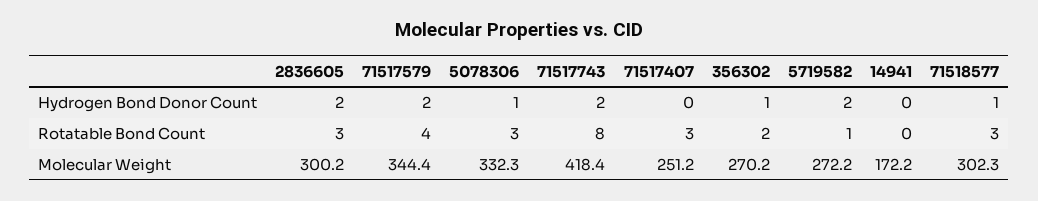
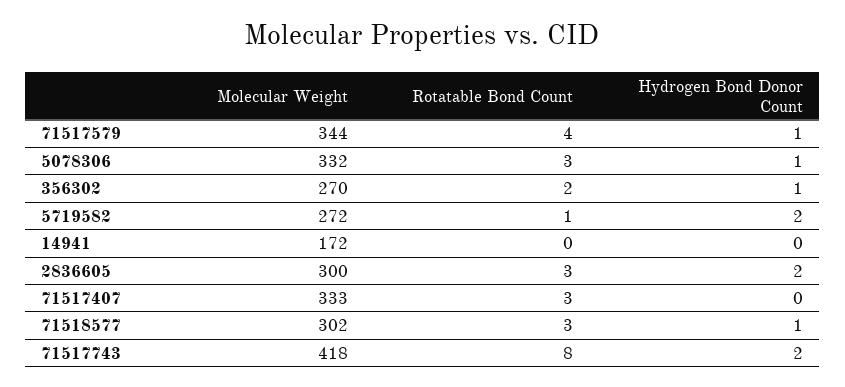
  {
    "2836605": {
      "Hydrogen Bond Donor Count": 2,
      "Rotatable Bond Count": 3,
      "Molecular Weight": 300.2
    },
    "71517579": {
-     "Hydrogen Bond Donor Count": 2,
+     "Hydrogen Bond Donor Count": 1,
      "Rotatable Bond Count": 4,
      "Molecular Weight": 344.4
    },
    "5078306": {
      "Hydrogen Bond Donor Count": 1,
      "Rotatable Bond Count": 3,
      "Molecular Weight": 332.3
    },
    "71517743": {
      "Hydrogen Bond Donor Count": 2,
      "Rotatable Bond Count": 8,
      "Molecular Weight": 418.4
    },
    "71517407": {
      "Hydrogen Bond Donor Count": 0,
      "Rotatable Bond Count": 3,
-     "Molecular Weight": 251.2
+     "Molecular Weight": 333
    },
    "356302": {
      "Hydrogen Bond Donor Count": 1,
      "Rotatable Bond Count": 2,
      "Molecular Weight": 270.2
    },
    "5719582": {
      "Hydrogen Bond Donor Count": 2,
      "Rotatable Bond Count": 1,
      "Molecular Weight": 272.2
    },
    "14941": {
      "Hydrogen Bond Donor Count": 0,
      "Rotatable Bond Count": 0,
      "Molecular Weight": 172.2
    },
    "71518577": {
      "Hydrogen Bond Donor Count": 1,
      "Rotatable Bond Count": 3,
      "Molecular Weight": 302.3
    }
  }

